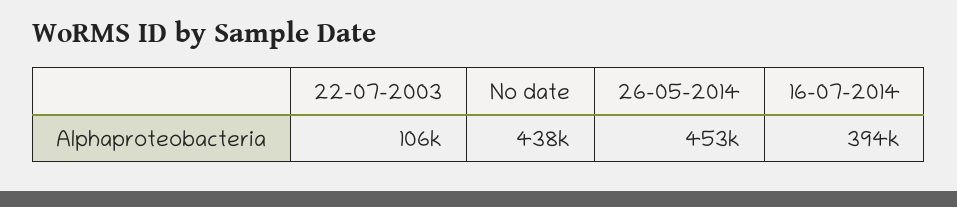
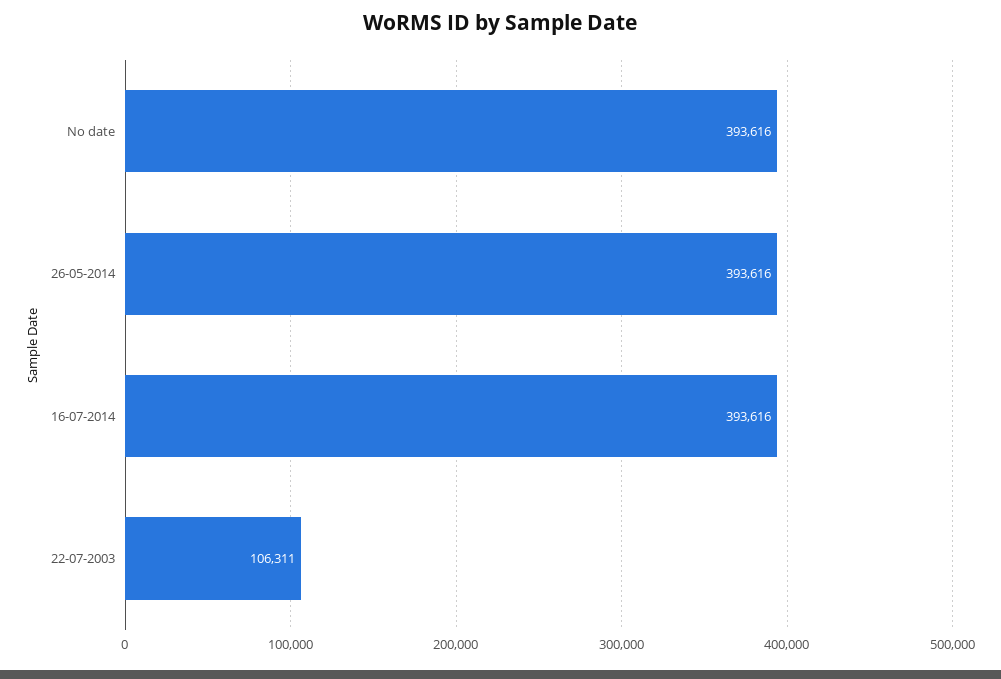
  {
    "22-07-2003": 106311,
-   "No date": 438000,
+   "No date": 393616,
-   "26-05-2014": 453000,
+   "26-05-2014": 393616,
    "16-07-2014": 393616
  }

